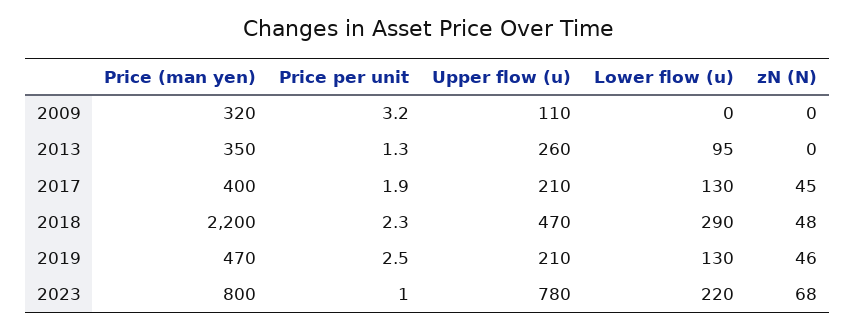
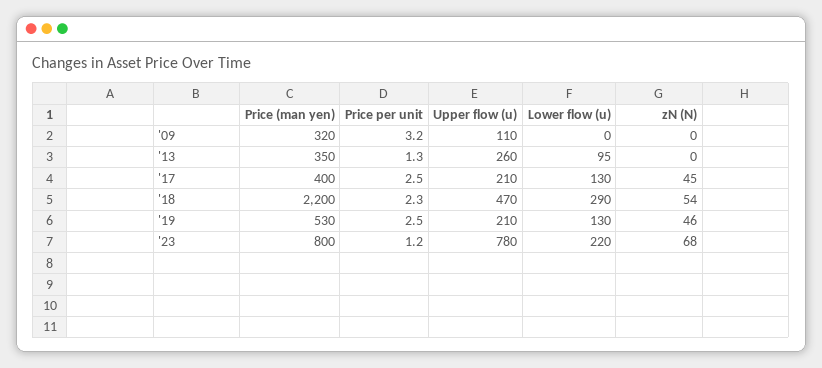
  {
    "Price (man yen)": {
      "2009": 320,
      "2013": 350,
      "2017": 400,
      "2018": 2200,
-     "2019": 470,
+     "2019": 530,
      "2023": 800
    },
    "Price per unit": {
      "2009": 3.2,
      "2013": 1.3,
-     "2017": 1.9,
+     "2017": 2.5,
      "2018": 2.3,
      "2019": 2.5,
-     "2023": 1
+     "2023": 1.2
    },
    "Upper flow (u)": {
      "2009": 110,
      "2013": 260,
      "2017": 210,
      "2018": 470,
      "2019": 210,
      "2023": 780
    },
    "Lower flow (u)": {
      "2009": 0,
      "2013": 95,
      "2017": 130,
      "2018": 290,
      "2019": 130,
      "2023": 220
    },
    "zN (N)": {
      "2009": 0,
      "2013": 0,
      "2017": 45,
-     "2018": 48,
+     "2018": 54,
      "2019": 46,
      "2023": 68
    }
  }

